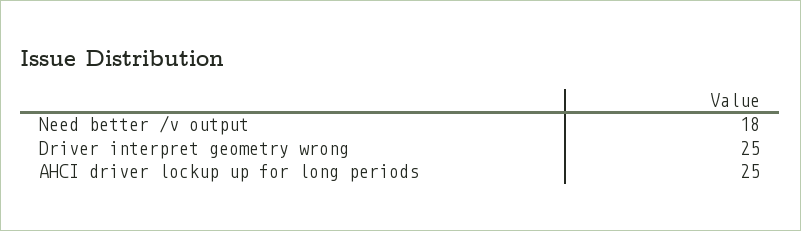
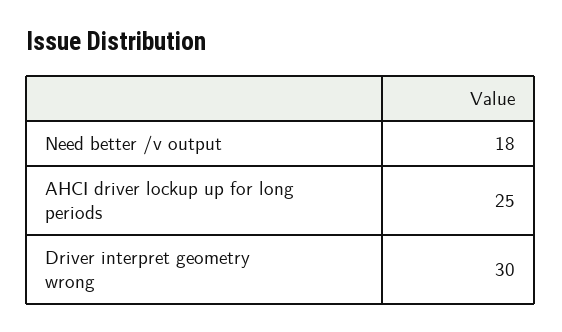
  {
    "Need better /v output": 18,
-   "Driver interpret geometry wrong": 25,
+   "Driver interpret geometry wrong": 30,
    "AHCI driver lockup up for long periods": 25
  }

